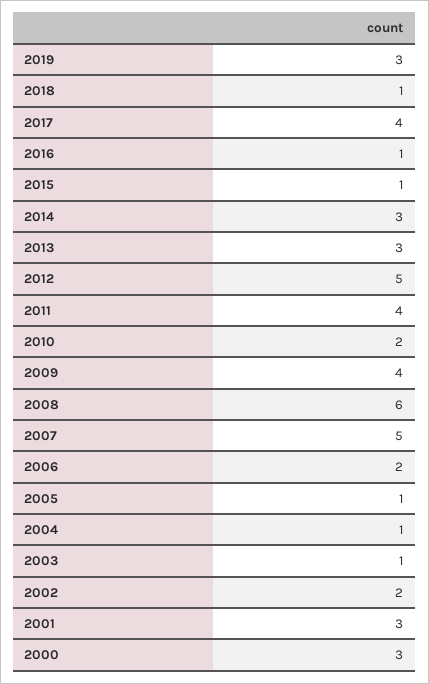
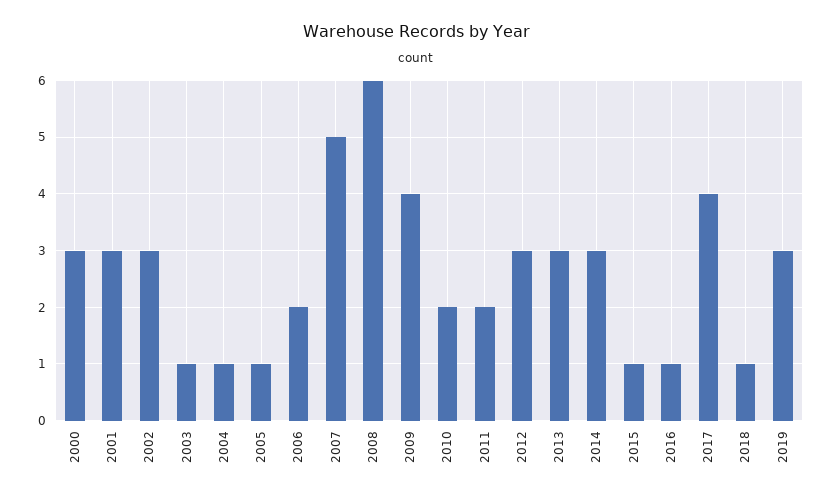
  {
    "2019": 3,
    "2018": 1,
    "2017": 4,
    "2016": 1,
    "2015": 1,
    "2014": 3,
    "2013": 3,
-   "2012": 5,
+   "2012": 3,
-   "2011": 4,
+   "2011": 2,
    "2010": 2,
    "2009": 4,
    "2008": 6,
    "2007": 5,
    "2006": 2,
    "2005": 1,
    "2004": 1,
    "2003": 1,
-   "2002": 2,
+   "2002": 3,
    "2001": 3,
    "2000": 3
  }

